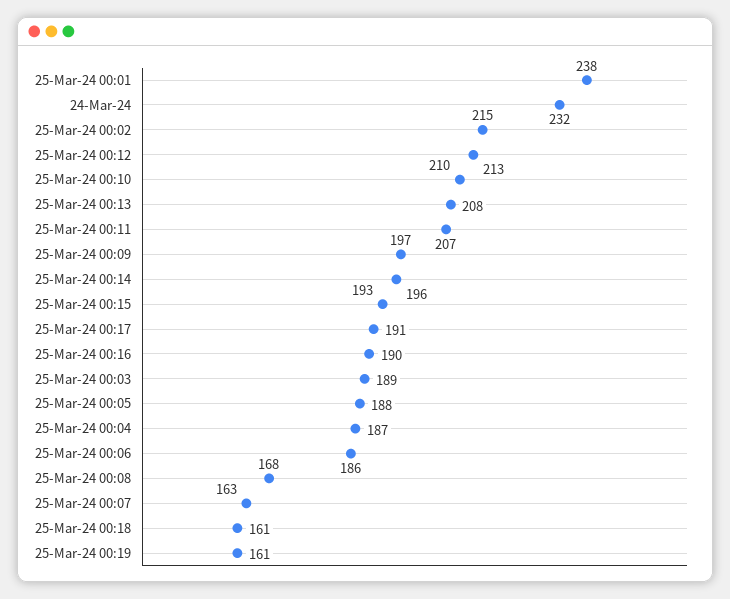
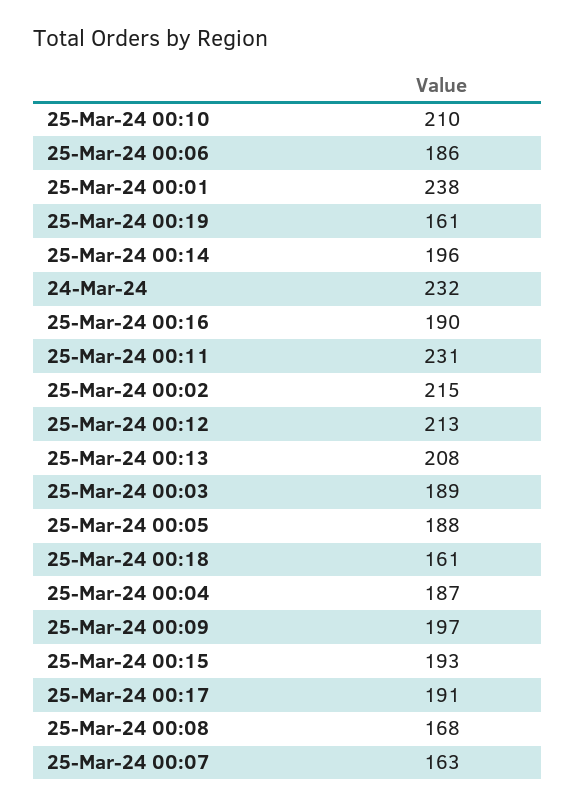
  {
    "25-Mar-24 00:01": 238,
    "24-Mar-24": 232,
    "25-Mar-24 00:02": 215,
    "25-Mar-24 00:12": 213,
    "25-Mar-24 00:10": 210,
    "25-Mar-24 00:13": 208,
-   "25-Mar-24 00:11": 207,
+   "25-Mar-24 00:11": 231,
    "25-Mar-24 00:09": 197,
    "25-Mar-24 00:14": 196,
    "25-Mar-24 00:15": 193,
    "25-Mar-24 00:17": 191,
    "25-Mar-24 00:16": 190,
    "25-Mar-24 00:03": 189,
    "25-Mar-24 00:05": 188,
    "25-Mar-24 00:04": 187,
    "25-Mar-24 00:06": 186,
    "25-Mar-24 00:08": 168,
    "25-Mar-24 00:07": 163,
    "25-Mar-24 00:18": 161,
    "25-Mar-24 00:19": 161
  }

